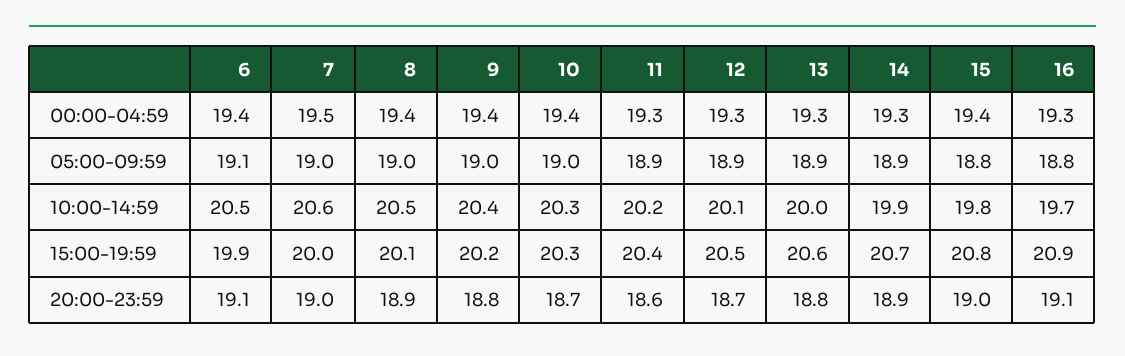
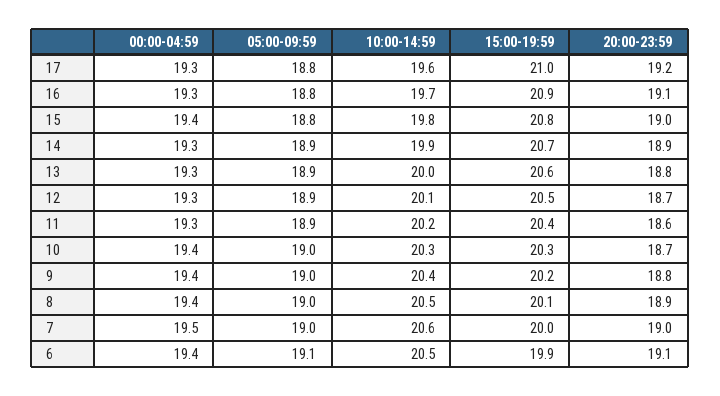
  {
    "6": {
      "00:00-04:59": 19.4,
      "05:00-09:59": 19.1,
      "10:00-14:59": 20.5,
      "15:00-19:59": 19.9,
      "20:00-23:59": 19.1
    },
    "7": {
      "00:00-04:59": 19.5,
      "05:00-09:59": 19,
      "10:00-14:59": 20.6,
      "15:00-19:59": 20,
      "20:00-23:59": 19
    },
    "8": {
      "00:00-04:59": 19.4,
      "05:00-09:59": 19,
      "10:00-14:59": 20.5,
      "15:00-19:59": 20.1,
      "20:00-23:59": 18.9
    },
    "9": {
      "00:00-04:59": 19.4,
      "05:00-09:59": 19,
      "10:00-14:59": 20.4,
      "15:00-19:59": 20.2,
      "20:00-23:59": 18.8
    },
    "10": {
      "00:00-04:59": 19.4,
      "05:00-09:59": 19,
      "10:00-14:59": 20.3,
      "15:00-19:59": 20.3,
      "20:00-23:59": 18.7
    },
    "11": {
      "00:00-04:59": 19.3,
      "05:00-09:59": 18.9,
      "10:00-14:59": 20.2,
      "15:00-19:59": 20.4,
      "20:00-23:59": 18.6
    },
    "12": {
      "00:00-04:59": 19.3,
      "05:00-09:59": 18.9,
      "10:00-14:59": 20.1,
      "15:00-19:59": 20.5,
      "20:00-23:59": 18.7
    },
    "13": {
      "00:00-04:59": 19.3,
      "05:00-09:59": 18.9,
      "10:00-14:59": 20,
      "15:00-19:59": 20.6,
      "20:00-23:59": 18.8
    },
    "14": {
      "00:00-04:59": 19.3,
      "05:00-09:59": 18.9,
      "10:00-14:59": 19.9,
      "15:00-19:59": 20.7,
      "20:00-23:59": 18.9
    },
    "15": {
      "00:00-04:59": 19.4,
      "05:00-09:59": 18.8,
      "10:00-14:59": 19.8,
      "15:00-19:59": 20.8,
      "20:00-23:59": 19
    },
    "16": {
      "00:00-04:59": 19.3,
      "05:00-09:59": 18.8,
      "10:00-14:59": 19.7,
      "15:00-19:59": 20.9,
      "20:00-23:59": 19.1
-   }
+   },
+   "17": {
+     "00:00-04:59": 19.3,
+     "05:00-09:59": 18.8,
+     "10:00-14:59": 19.6,
+     "15:00-19:59": 21,
+     "20:00-23:59": 19.2
+   }
  }

